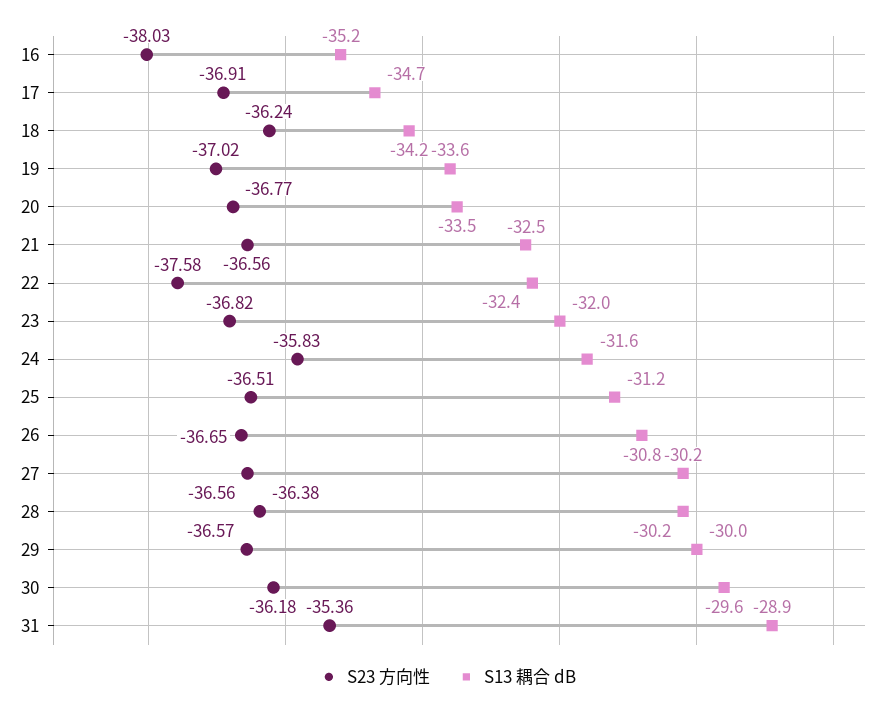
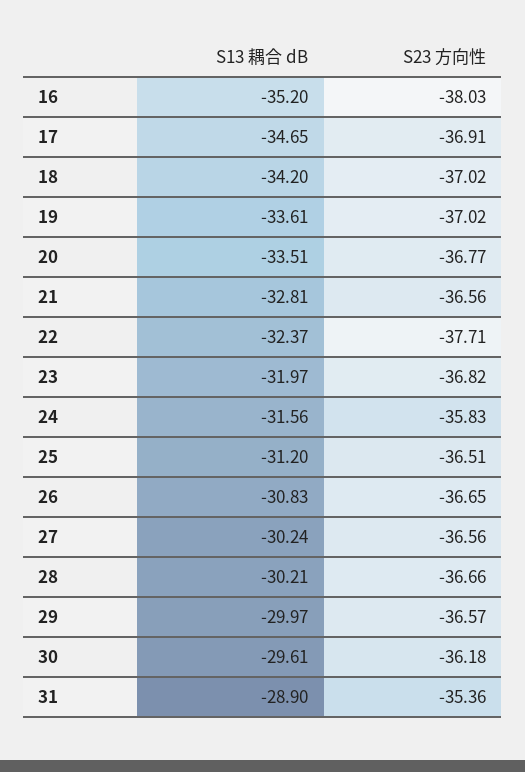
  {
    "S23 方向性": {
      "16": -38.03,
      "17": -36.91,
-     "18": -36.24,
+     "18": -37.02,
      "19": -37.02,
      "20": -36.77,
      "21": -36.56,
-     "22": -37.58,
+     "22": -37.71,
      "23": -36.82,
      "24": -35.83,
      "25": -36.51,
      "26": -36.65,
      "27": -36.56,
-     "28": -36.38,
+     "28": -36.66,
      "29": -36.57,
      "30": -36.18,
      "31": -35.36
    },
    "S13 耦合 dB": {
      "16": -35.2,
      "17": -34.65,
      "18": -34.2,
      "19": -33.61,
      "20": -33.51,
-     "21": -32.5,
+     "21": -32.81,
      "22": -32.37,
      "23": -31.97,
      "24": -31.56,
      "25": -31.2,
      "26": -30.83,
      "27": -30.24,
      "28": -30.21,
      "29": -29.97,
      "30": -29.61,
      "31": -28.9
    }
  }

